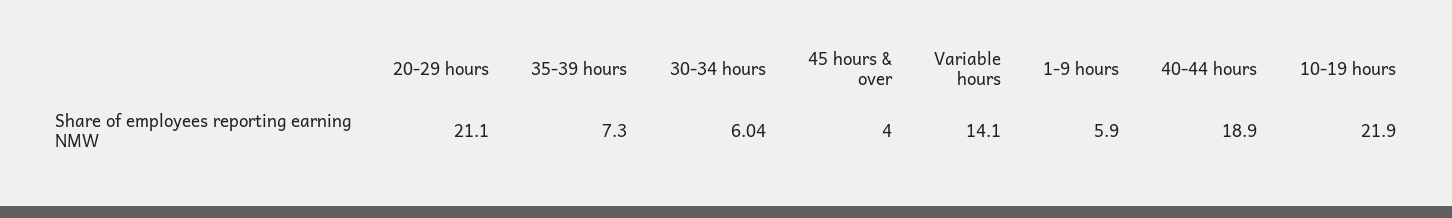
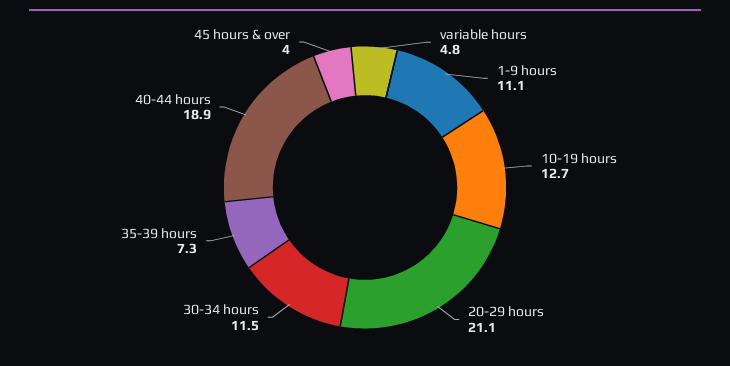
  {
    "20-29 hours": 21.1,
    "35-39 hours": 7.3,
-   "30-34 hours": 6.04,
+   "30-34 hours": 11.5,
    "45 hours & over": 4,
-   "Variable hours": 14.1,
+   "Variable hours": 4.8,
-   "1-9 hours": 5.9,
+   "1-9 hours": 11.1,
    "40-44 hours": 18.9,
-   "10-19 hours": 21.9
+   "10-19 hours": 12.7
  }

